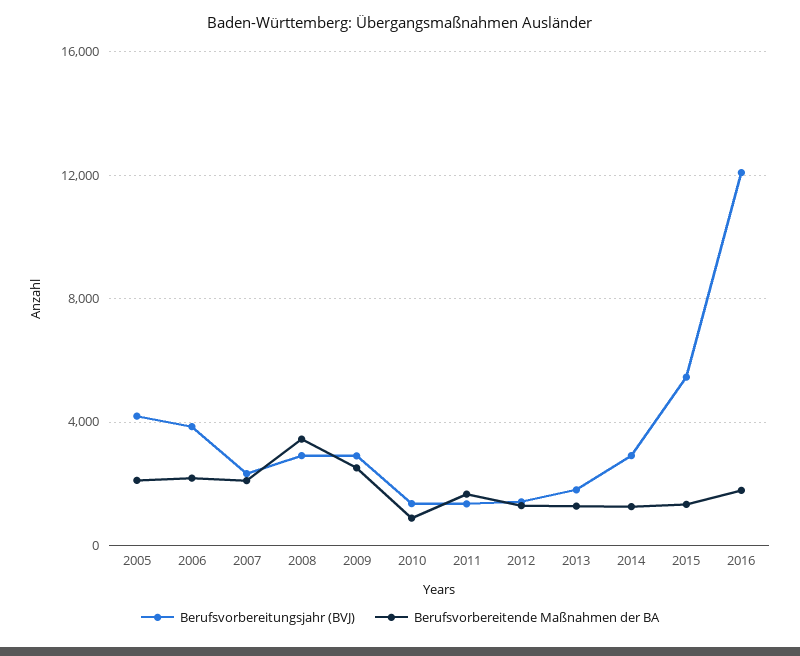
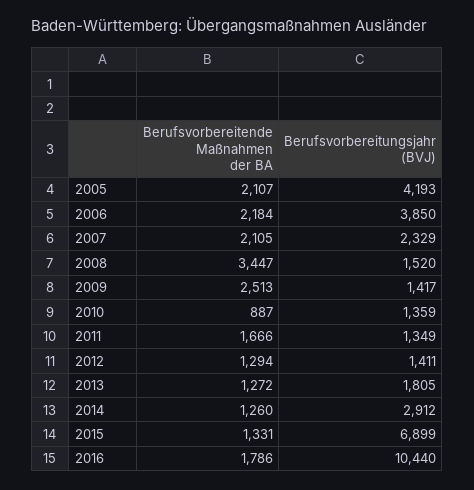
  {
    "Berufsvorbereitungsjahr (BVJ)": {
      "2005": 4193,
      "2006": 3850,
      "2007": 2329,
-     "2008": 3000,
+     "2008": 1520,
-     "2009": 3000,
+     "2009": 1417,
      "2010": 1359,
      "2011": 1349,
      "2012": 1411,
      "2013": 1805,
      "2014": 2912,
-     "2015": 5500,
+     "2015": 6899,
-     "2016": 12000
+     "2016": 10440
    },
    "Berufsvorbereitende Maßnahmen der BA": {
      "2005": 2107,
      "2006": 2184,
      "2007": 2105,
      "2008": 3447,
      "2009": 2513,
      "2010": 887,
      "2011": 1666,
      "2012": 1294,
      "2013": 1272,
      "2014": 1260,
      "2015": 1331,
      "2016": 1786
    }
  }

